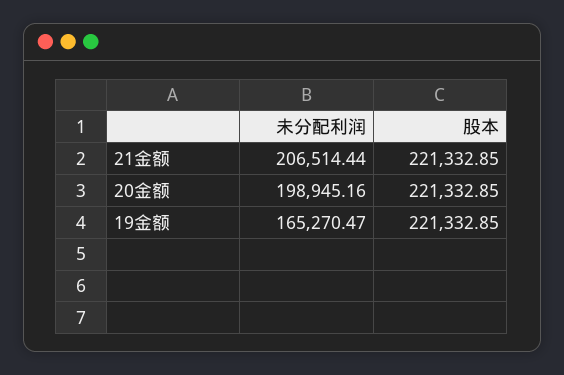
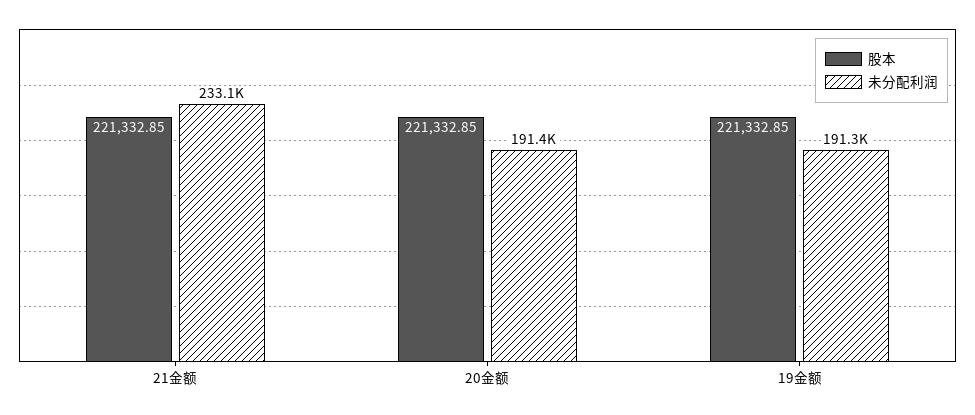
  {
    "未分配利润": {
-     "21金额": 206514.44,
+     "21金额": 233100,
-     "20金额": 198945.16,
+     "20金额": 191400,
-     "19金额": 165270.47
+     "19金额": 191300
    },
    "股本": {
      "21金额": 221332.85,
      "20金额": 221332.85,
      "19金额": 221332.85
    }
  }

